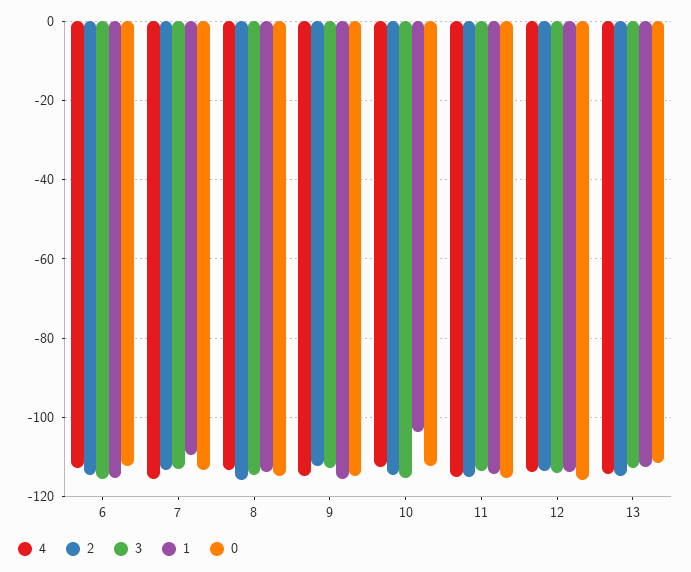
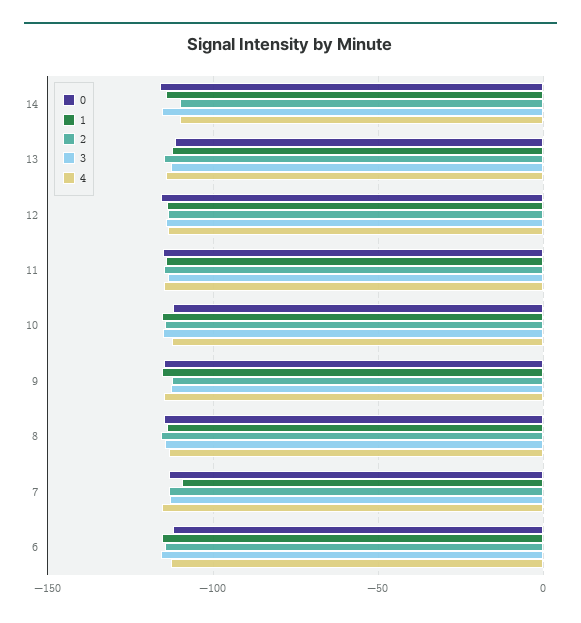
  {
    "4": {
      "6": -112,
      "7": -116,
      "8": -114,
      "9": -114,
      "10": -112,
      "11": -116,
      "12": -114,
-     "13": -114
+     "13": -114,
+     "14": -110
    },
    "2": {
      "6": -114,
      "7": -114,
      "8": -116,
      "9": -112,
      "10": -114,
      "11": -116,
      "12": -114,
-     "13": -114
+     "13": -114,
+     "14": -110
    },
    "3": {
      "6": -116,
      "7": -114,
      "8": -114,
      "9": -112,
      "10": -116,
      "11": -114,
      "12": -114,
-     "13": -112
+     "13": -112,
+     "14": -115
    },
    "1": {
      "6": -116,
      "7": -110,
      "8": -114,
      "9": -116,
-     "10": -104,
+     "10": -115,
      "11": -114,
      "12": -114,
-     "13": -112
+     "13": -112,
+     "14": -115
    },
    "0": {
      "6": -112,
      "7": -114,
      "8": -114,
      "9": -114,
      "10": -112,
      "11": -116,
      "12": -116,
-     "13": -112
+     "13": -112,
+     "14": -115
    }
  }

